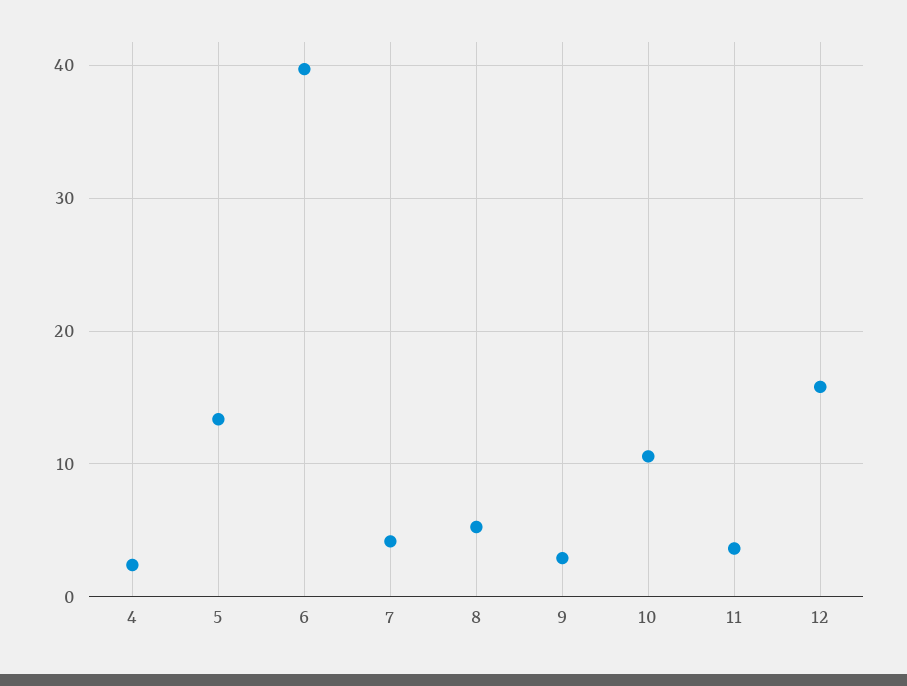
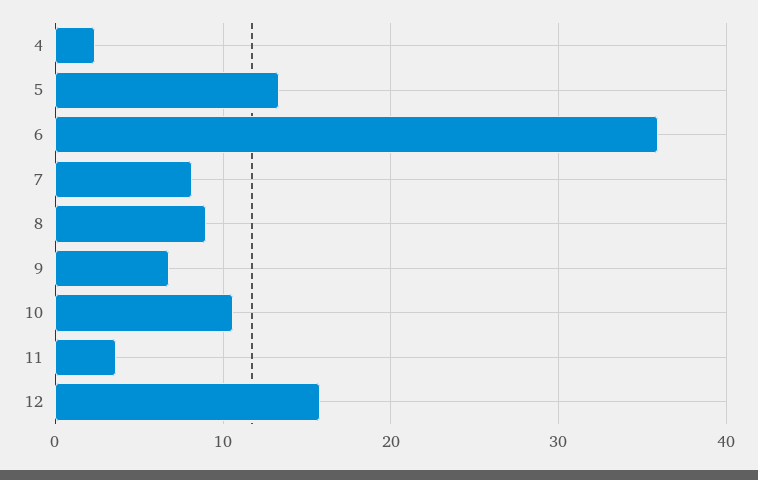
  {
    "4": 2,
    "5": 13,
-   "6": 40,
+   "6": 36,
-   "7": 4,
+   "7": 8,
-   "8": 5,
+   "8": 9,
-   "9": 3,
+   "9": 7,
    "10": 11,
    "11": 4,
    "12": 16
  }

